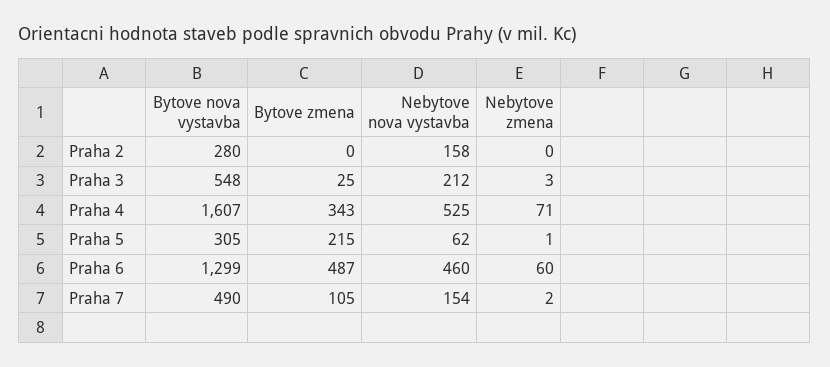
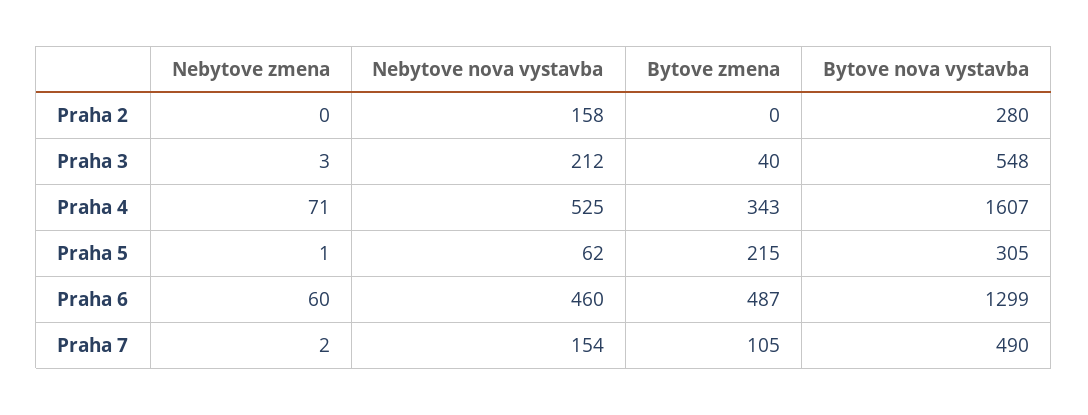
  {
    "Bytove nova vystavba": {
      "Praha 2": 280,
      "Praha 3": 548,
      "Praha 4": 1607,
      "Praha 5": 305,
      "Praha 6": 1299,
      "Praha 7": 490
    },
    "Bytove zmena": {
      "Praha 2": 0,
-     "Praha 3": 25,
+     "Praha 3": 40,
      "Praha 4": 343,
      "Praha 5": 215,
      "Praha 6": 487,
      "Praha 7": 105
    },
    "Nebytove nova vystavba": {
      "Praha 2": 158,
      "Praha 3": 212,
      "Praha 4": 525,
      "Praha 5": 62,
      "Praha 6": 460,
      "Praha 7": 154
    },
    "Nebytove zmena": {
      "Praha 2": 0,
      "Praha 3": 3,
      "Praha 4": 71,
      "Praha 5": 1,
      "Praha 6": 60,
      "Praha 7": 2
    }
  }

